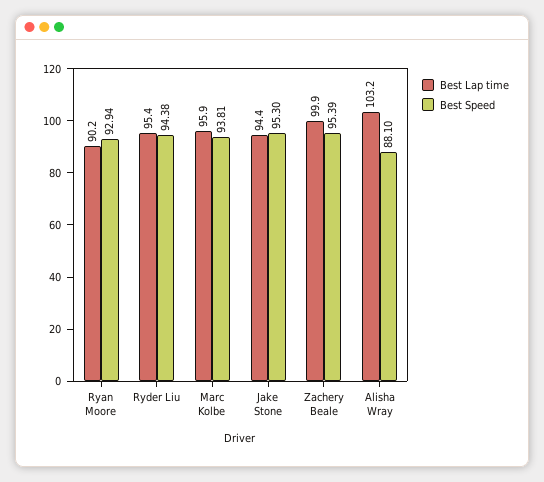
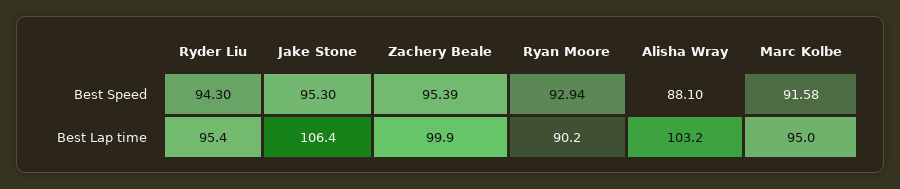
  {
    "Best Lap time": {
      "Ryan Moore": 90.2,
      "Ryder Liu": 95.4,
-     "Marc Kolbe": 95.9,
+     "Marc Kolbe": 95,
-     "Jake Stone": 94.4,
+     "Jake Stone": 106.4,
      "Zachery Beale": 99.9,
      "Alisha Wray": 103.2
    },
    "Best Speed": {
      "Ryan Moore": 92.94,
-     "Ryder Liu": 94.38,
+     "Ryder Liu": 94.3,
-     "Marc Kolbe": 93.81,
+     "Marc Kolbe": 91.58,
      "Jake Stone": 95.3,
      "Zachery Beale": 95.39,
      "Alisha Wray": 88.1
    }
  }

